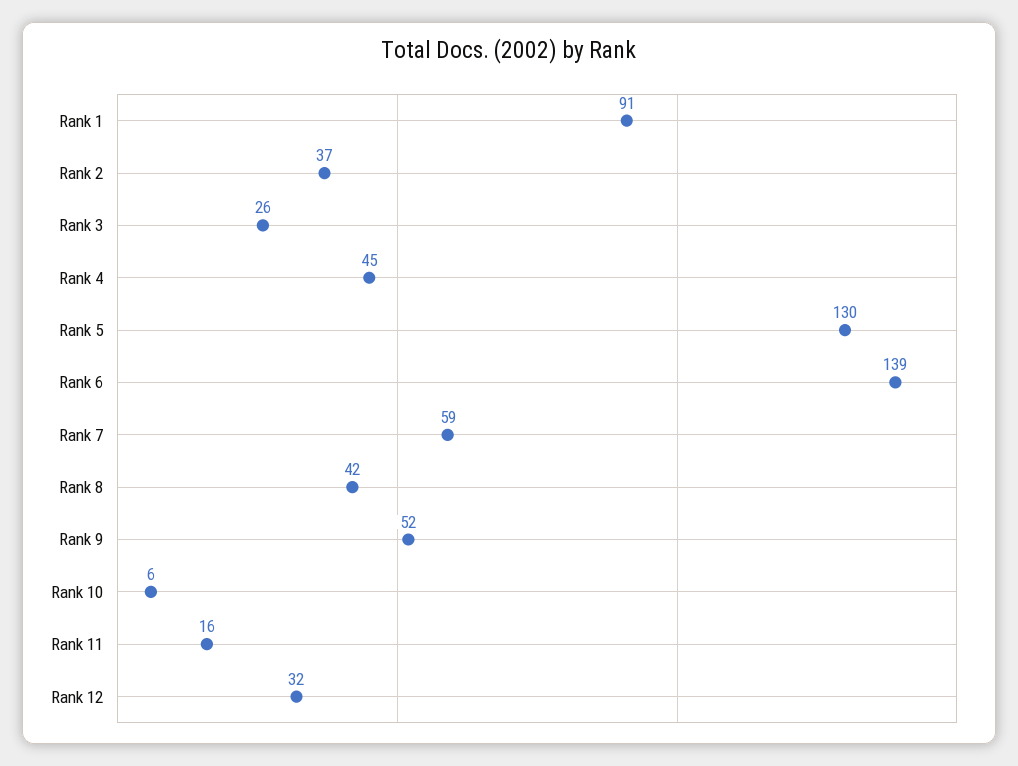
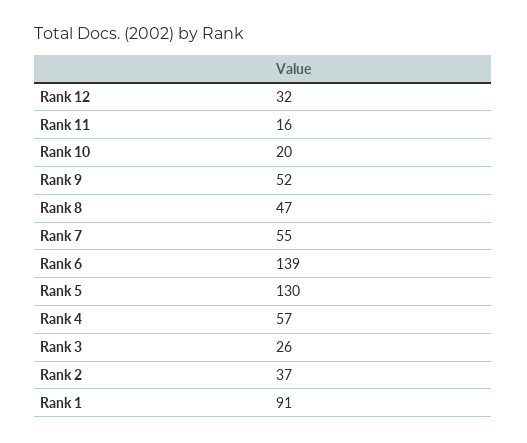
  {
    "Rank 1": 91,
    "Rank 2": 37,
    "Rank 3": 26,
-   "Rank 4": 45,
+   "Rank 4": 57,
    "Rank 5": 130,
    "Rank 6": 139,
-   "Rank 7": 59,
+   "Rank 7": 55,
-   "Rank 8": 42,
+   "Rank 8": 47,
    "Rank 9": 52,
-   "Rank 10": 6,
+   "Rank 10": 20,
    "Rank 11": 16,
    "Rank 12": 32
  }

